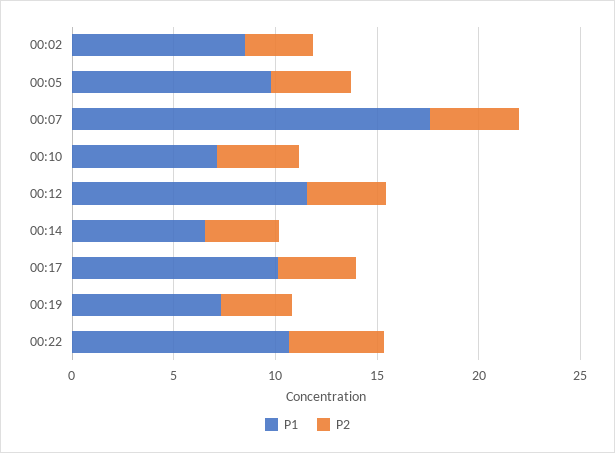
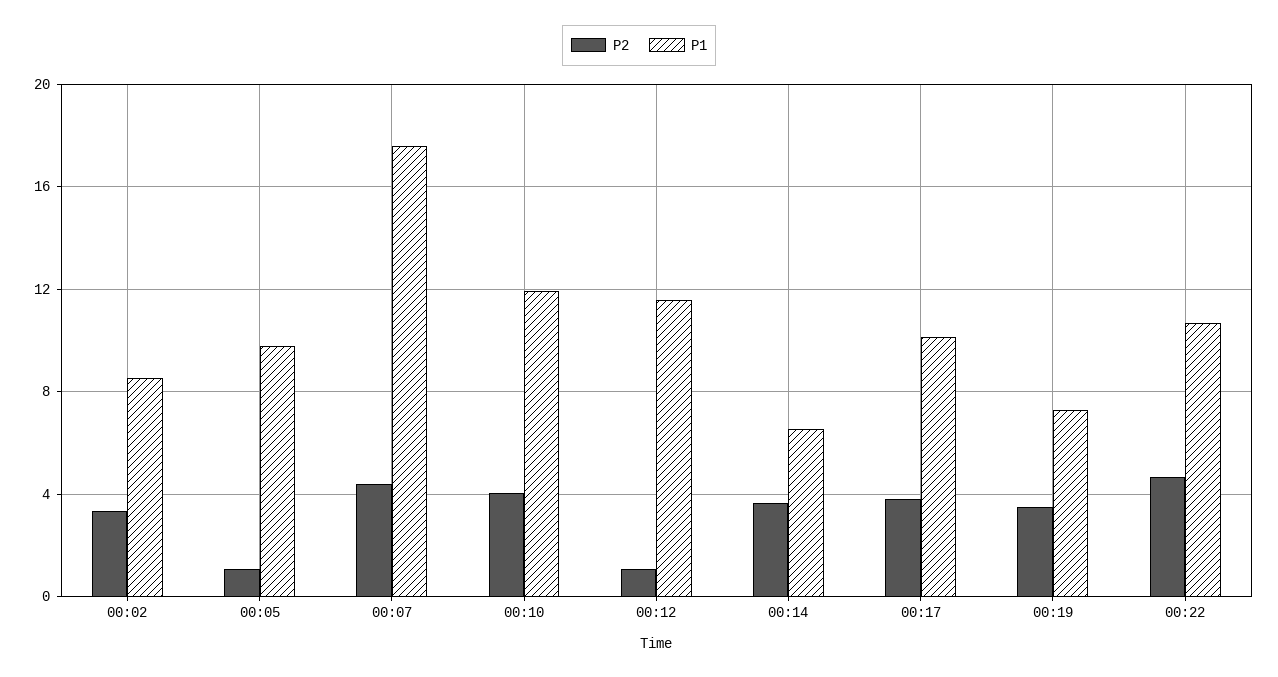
  {
    "P1": {
      "00:02": 8.5,
      "00:05": 10,
      "00:07": 17.5,
-     "00:10": 7,
+     "00:10": 12,
      "00:12": 11.5,
      "00:14": 6.5,
      "00:17": 10,
      "00:19": 7.5,
      "00:22": 10.5
    },
    "P2": {
      "00:02": 3.5,
-     "00:05": 4,
+     "00:05": 1,
      "00:07": 4.5,
      "00:10": 4,
-     "00:12": 4,
+     "00:12": 1,
      "00:14": 3.5,
      "00:17": 4,
      "00:19": 3.5,
      "00:22": 4.5
    }
  }

